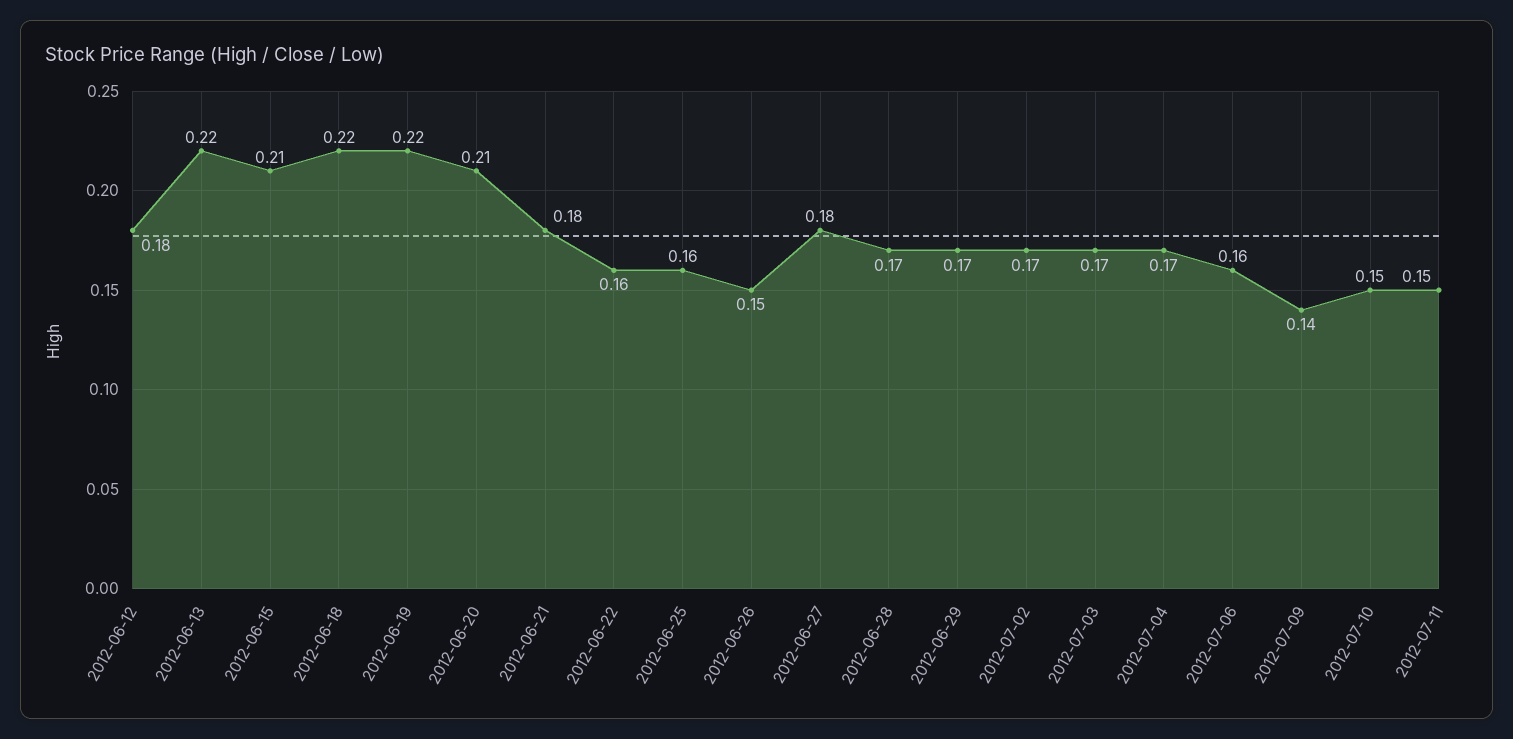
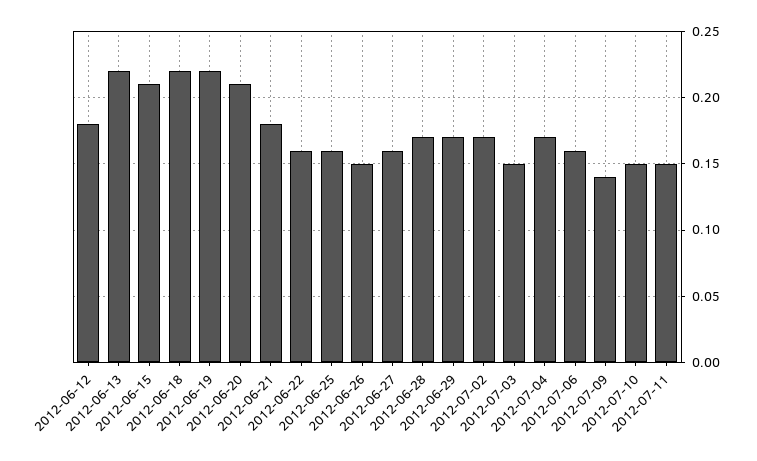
  {
    "2012-06-12": 0.18,
    "2012-06-13": 0.22,
    "2012-06-15": 0.21,
    "2012-06-18": 0.22,
    "2012-06-19": 0.22,
    "2012-06-20": 0.21,
    "2012-06-21": 0.18,
    "2012-06-22": 0.16,
    "2012-06-25": 0.16,
    "2012-06-26": 0.15,
-   "2012-06-27": 0.18,
+   "2012-06-27": 0.16,
    "2012-06-28": 0.17,
    "2012-06-29": 0.17,
    "2012-07-02": 0.17,
-   "2012-07-03": 0.17,
+   "2012-07-03": 0.15,
    "2012-07-04": 0.17,
    "2012-07-06": 0.16,
    "2012-07-09": 0.14,
    "2012-07-10": 0.15,
    "2012-07-11": 0.15
  }

